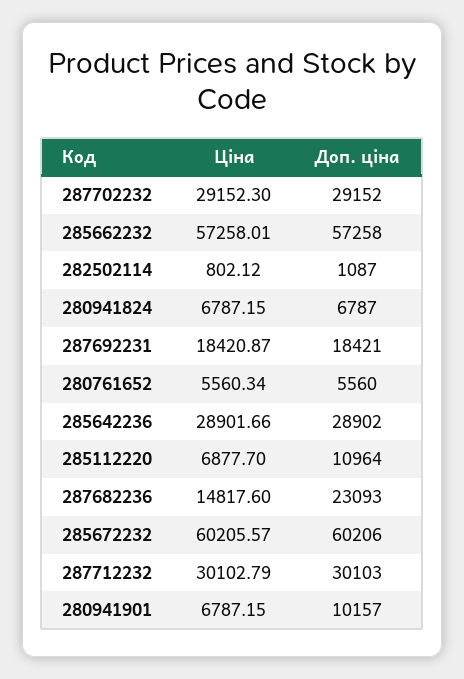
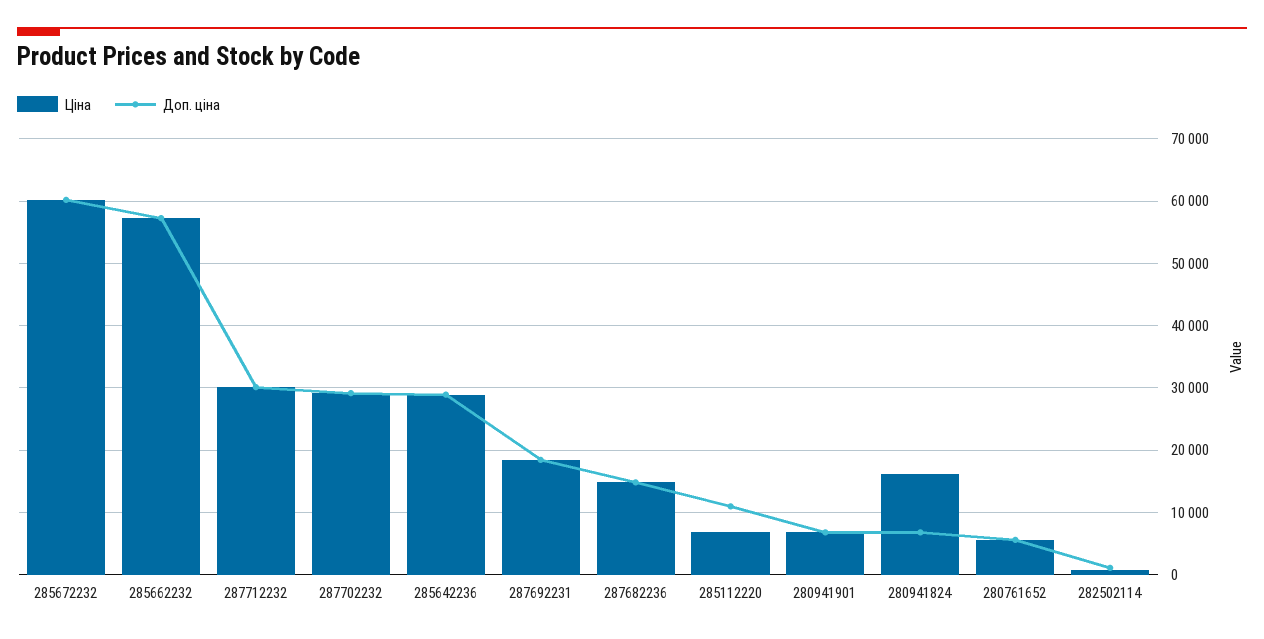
  {
    "Ціна": {
      "287702232": 29152.3,
      "285662232": 57258.01,
      "282502114": 802.12,
-     "280941824": 6787.15,
+     "280941824": 16000,
      "287692231": 18420.87,
      "280761652": 5560.34,
      "285642236": 28901.66,
      "285112220": 6877.7,
      "287682236": 14817.6,
      "285672232": 60205.57,
      "287712232": 30102.79,
      "280941901": 6787.15
    },
    "Доп. ціна": {
      "287702232": 29152,
      "285662232": 57258,
      "282502114": 1087,
      "280941824": 6787,
      "287692231": 18421,
      "280761652": 5560,
      "285642236": 28902,
      "285112220": 10964,
-     "287682236": 23093,
+     "287682236": 15000,
      "285672232": 60206,
      "287712232": 30103,
-     "280941901": 10157
+     "280941901": 7000
    }
  }

